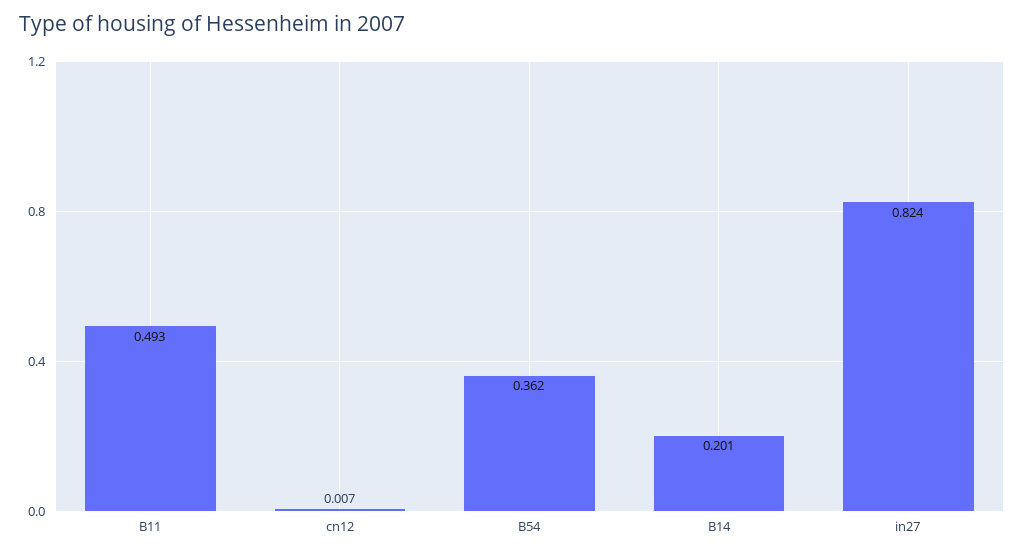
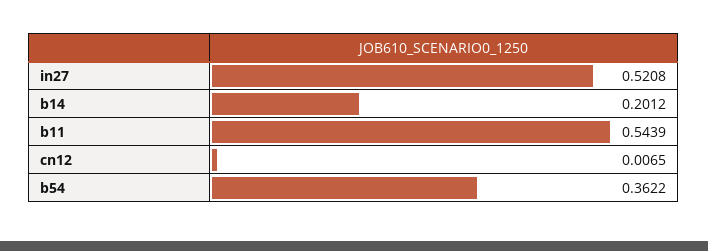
  {
-   "B11": 0.493,
+   "B11": 0.5439,
    "cn12": 0.0065,
    "B54": 0.3622,
    "B14": 0.2012,
-   "in27": 0.824
+   "in27": 0.5208
  }

